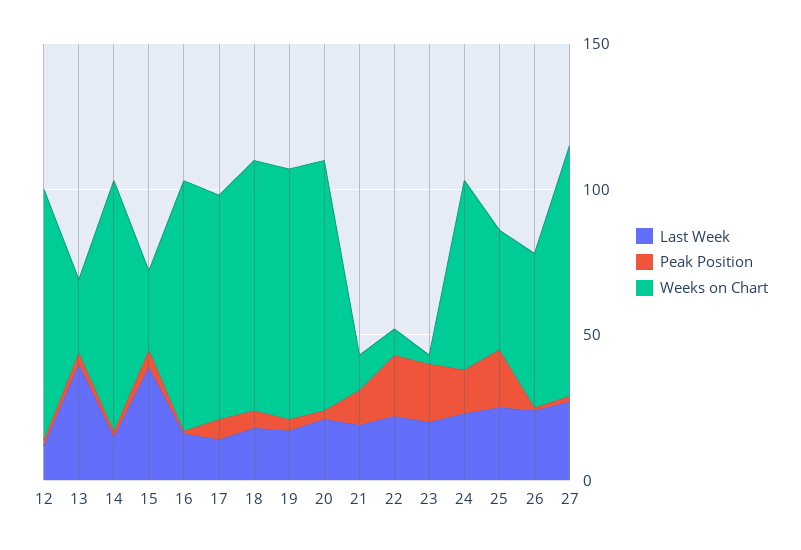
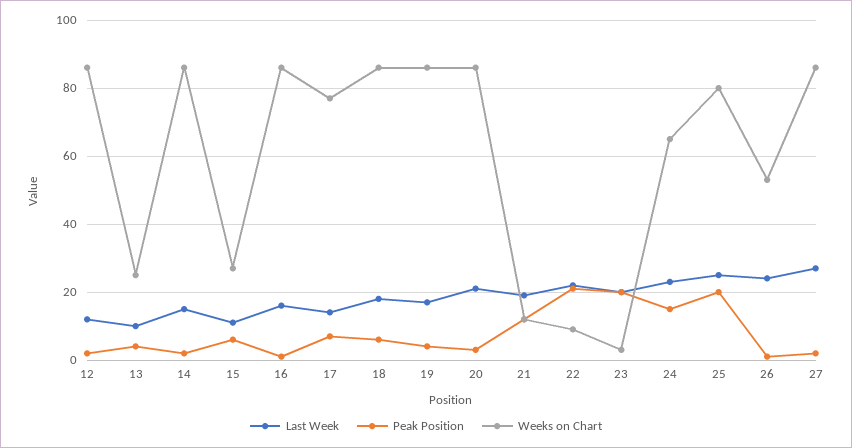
  {
    "Last Week": {
      "12": 10,
-     "13": 40,
+     "13": 10,
      "14": 15,
-     "15": 40,
+     "15": 10,
      "16": 15,
      "17": 15,
      "18": 20,
      "19": 15,
      "20": 20,
      "21": 20,
      "22": 20,
      "23": 20,
      "24": 25,
      "25": 25,
      "26": 25,
      "27": 25
    },
    "Peak Position": {
      "12": 0,
      "13": 5,
      "14": 0,
      "15": 5,
      "16": 0,
      "17": 5,
      "18": 5,
      "19": 5,
      "20": 5,
      "21": 10,
      "22": 20,
      "23": 20,
      "24": 15,
      "25": 20,
      "26": 0,
      "27": 0
    },
    "Weeks on Chart": {
      "12": 85,
      "13": 25,
      "14": 85,
      "15": 25,
      "16": 85,
      "17": 75,
      "18": 85,
      "19": 85,
      "20": 85,
      "21": 10,
      "22": 10,
      "23": 5,
      "24": 65,
-     "25": 40,
+     "25": 80,
      "26": 55,
      "27": 85
    }
  }

